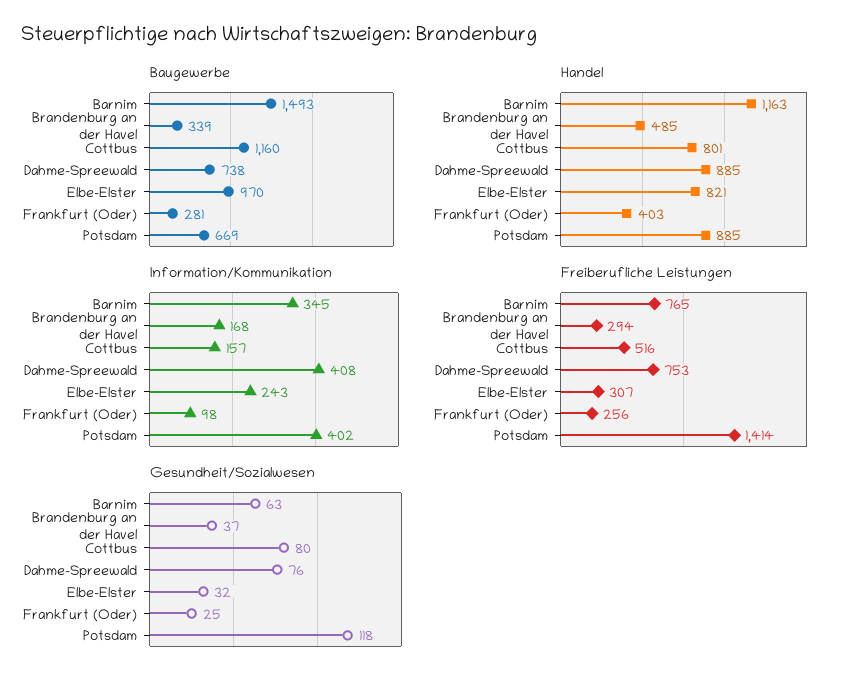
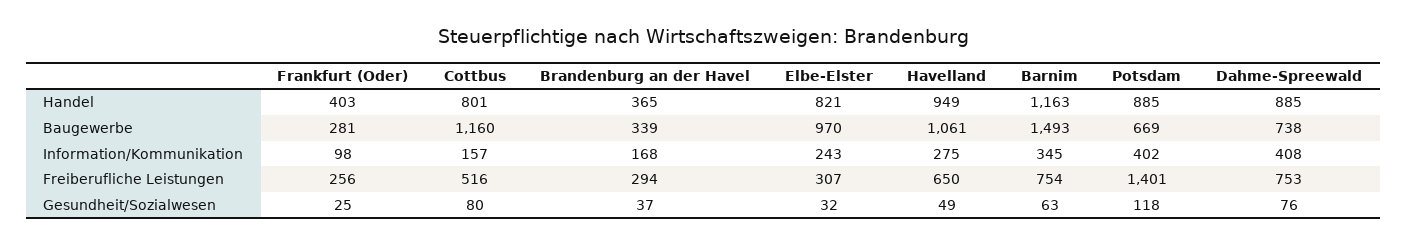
  {
    "Baugewerbe": {
      "Barnim": 1493,
      "Brandenburg an der Havel": 339,
      "Cottbus": 1160,
      "Dahme-Spreewald": 738,
      "Elbe-Elster": 970,
      "Frankfurt (Oder)": 281,
-     "Potsdam": 669
+     "Potsdam": 669,
+     "Havelland": 1061
    },
    "Handel": {
      "Barnim": 1163,
-     "Brandenburg an der Havel": 485,
+     "Brandenburg an der Havel": 365,
      "Cottbus": 801,
      "Dahme-Spreewald": 885,
      "Elbe-Elster": 821,
      "Frankfurt (Oder)": 403,
-     "Potsdam": 885
+     "Potsdam": 885,
+     "Havelland": 949
    },
    "Information/Kommunikation": {
      "Barnim": 345,
      "Brandenburg an der Havel": 168,
      "Cottbus": 157,
      "Dahme-Spreewald": 408,
      "Elbe-Elster": 243,
      "Frankfurt (Oder)": 98,
-     "Potsdam": 402
+     "Potsdam": 402,
+     "Havelland": 275
    },
    "Freiberufliche Leistungen": {
-     "Barnim": 765,
+     "Barnim": 754,
      "Brandenburg an der Havel": 294,
      "Cottbus": 516,
      "Dahme-Spreewald": 753,
      "Elbe-Elster": 307,
      "Frankfurt (Oder)": 256,
-     "Potsdam": 1414
+     "Potsdam": 1401,
+     "Havelland": 650
    },
    "Gesundheit/Sozialwesen": {
      "Barnim": 63,
      "Brandenburg an der Havel": 37,
      "Cottbus": 80,
      "Dahme-Spreewald": 76,
      "Elbe-Elster": 32,
      "Frankfurt (Oder)": 25,
-     "Potsdam": 118
+     "Potsdam": 118,
+     "Havelland": 49
    }
  }

